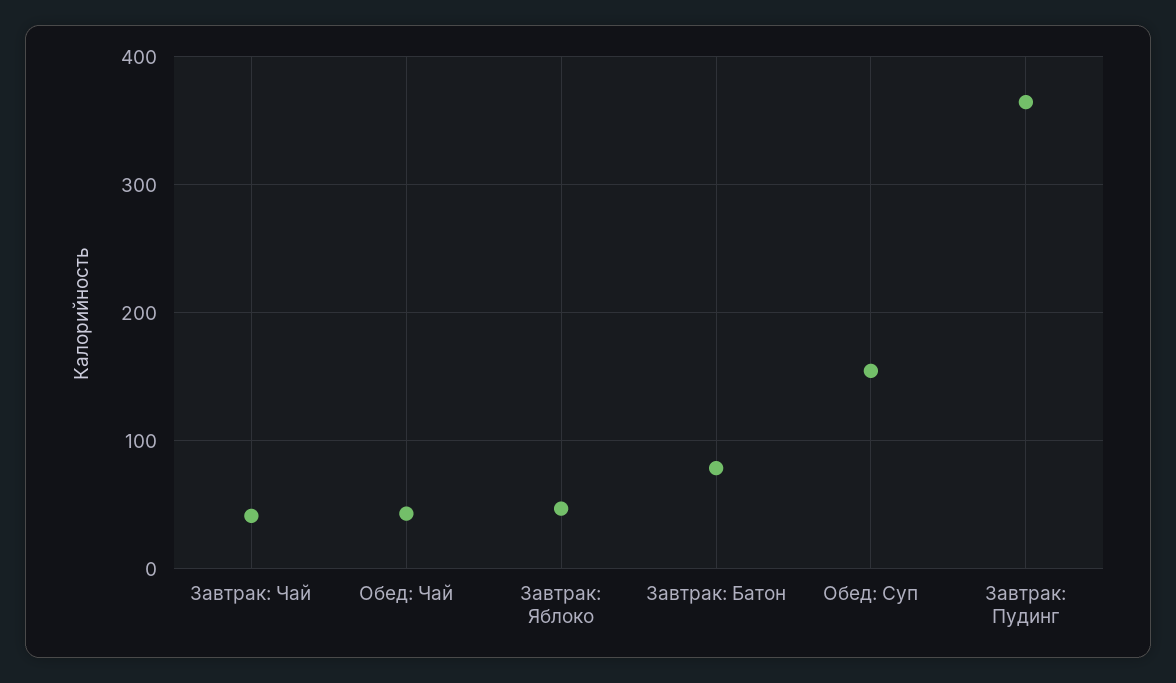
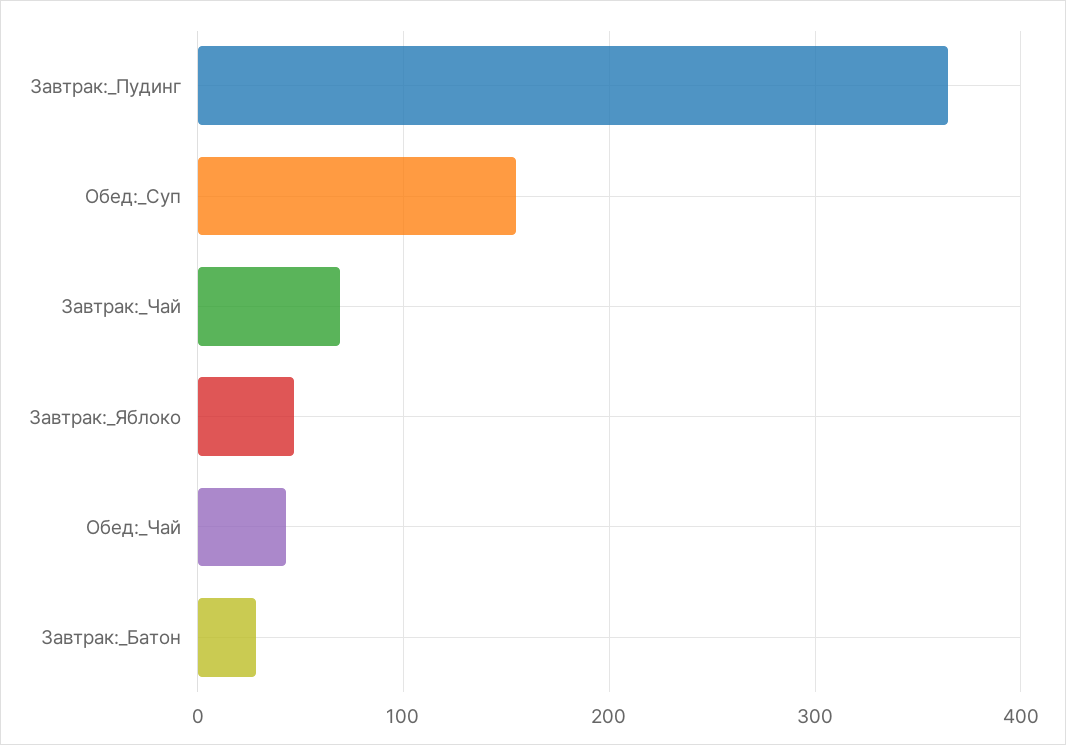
  {
-   "Завтрак: Чай": 40,
+   "Завтрак: Чай": 70,
    "Обед: Чай": 40,
    "Завтрак: Яблоко": 50,
-   "Завтрак: Батон": 80,
+   "Завтрак: Батон": 30,
    "Обед: Суп": 150,
    "Завтрак: Пудинг": 360
  }

